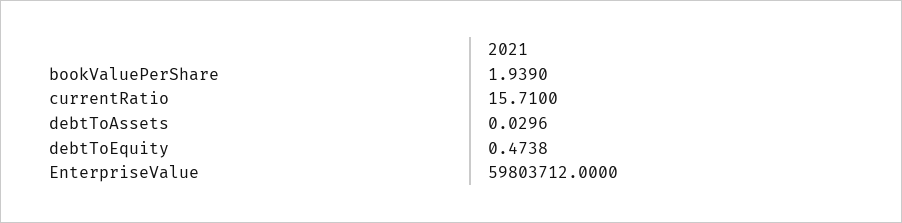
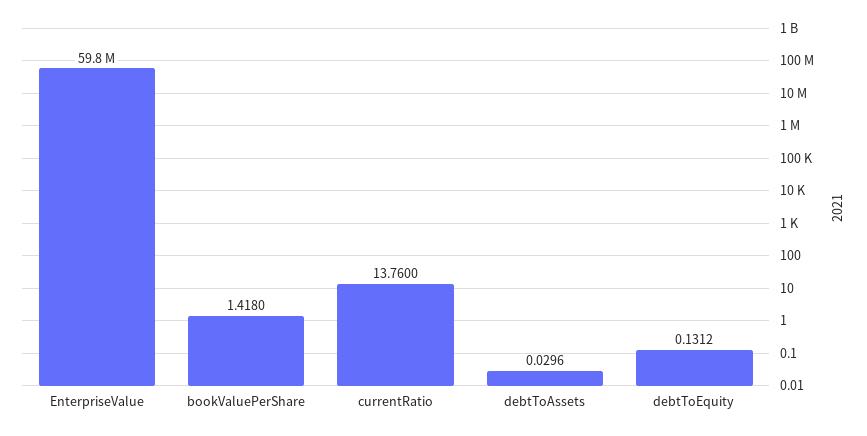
  {
-   "bookValuePerShare": 1.939,
+   "bookValuePerShare": 1.418,
-   "currentRatio": 15.71,
+   "currentRatio": 13.76,
    "debtToAssets": 0.0296,
-   "debtToEquity": 0.4738,
+   "debtToEquity": 0.1312,
    "EnterpriseValue": 59803712
  }

